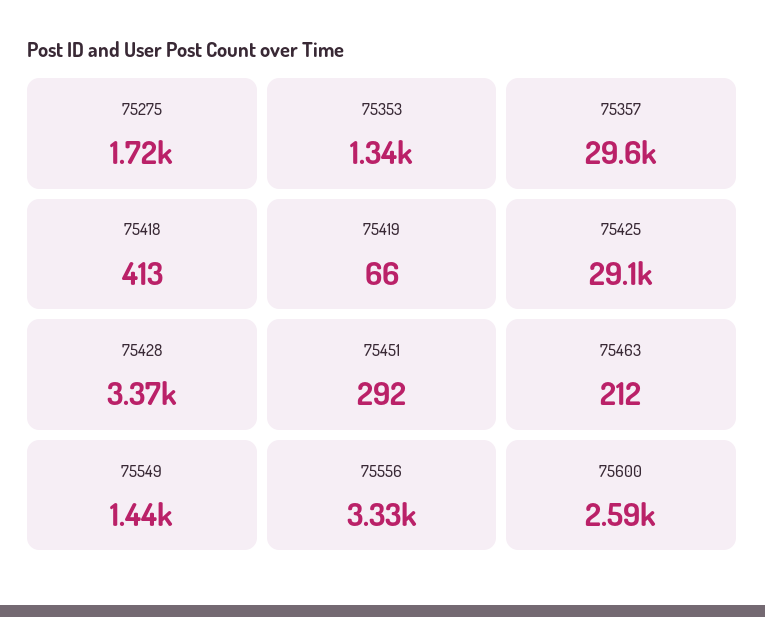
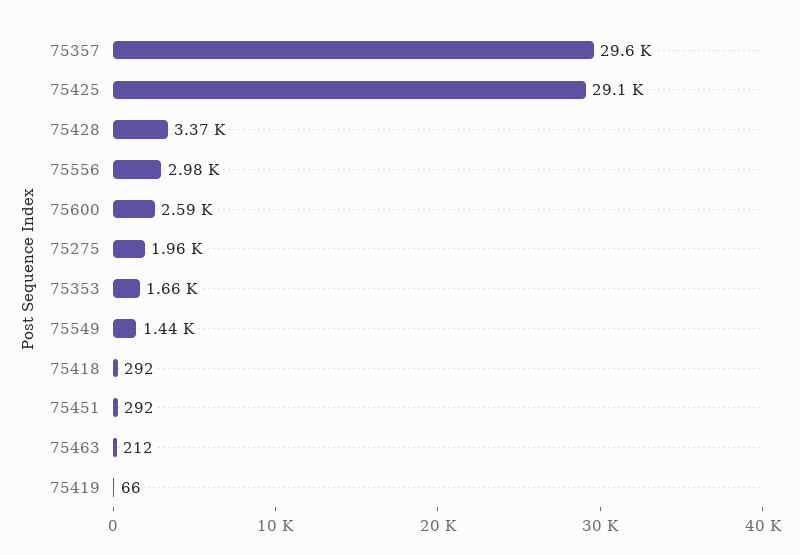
  {
-   "75275": 1720,
+   "75275": 1960,
-   "75353": 1340,
+   "75353": 1660,
    "75357": 29600,
-   "75418": 413,
+   "75418": 292,
    "75419": 66,
    "75425": 29100,
    "75428": 3370,
    "75451": 292,
    "75463": 212,
    "75549": 1440,
-   "75556": 3330,
+   "75556": 2980,
    "75600": 2590
  }

